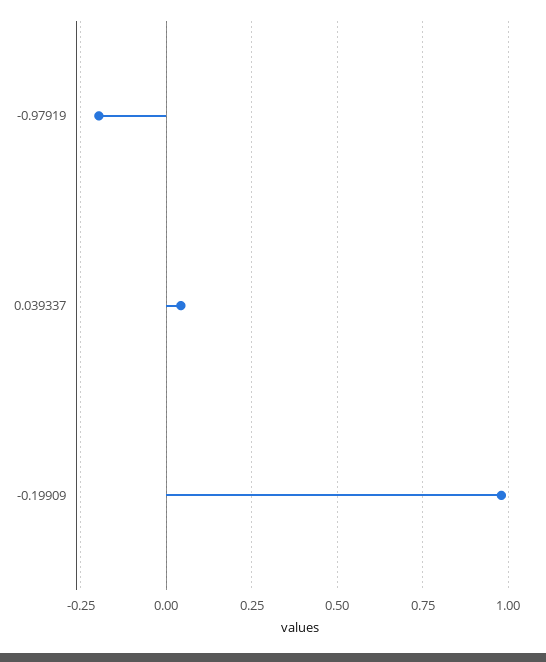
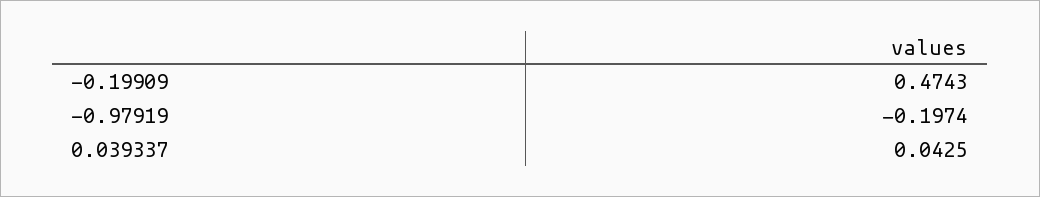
  {
    "-0.97919": -0.1974,
    "0.039337": 0.0425,
-   "-0.19909": 0.975
+   "-0.19909": 0.4743
  }

